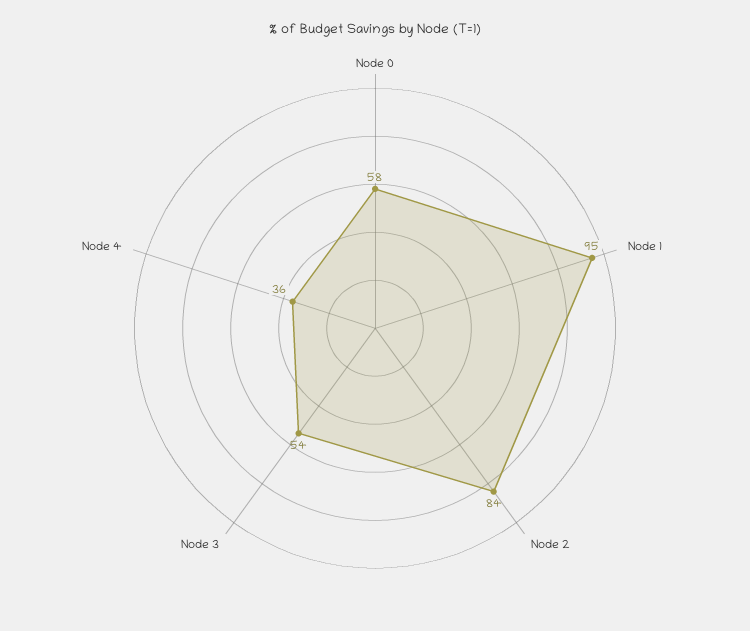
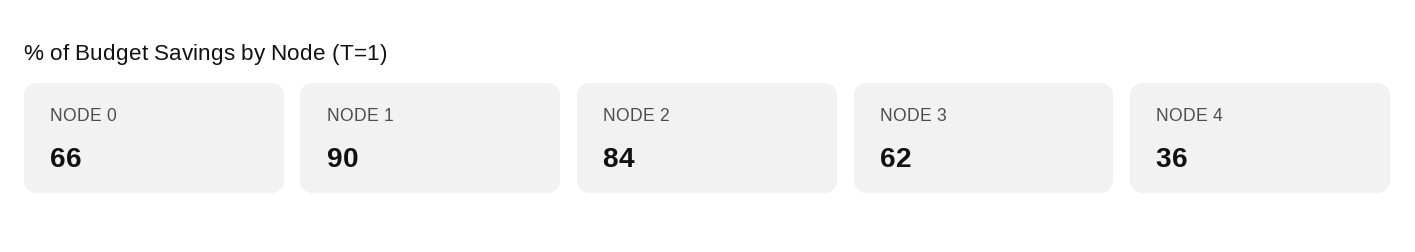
  {
-   "Node 0": 58,
+   "Node 0": 66,
-   "Node 1": 95,
+   "Node 1": 90,
    "Node 2": 84,
-   "Node 3": 54,
+   "Node 3": 62,
    "Node 4": 36
  }

